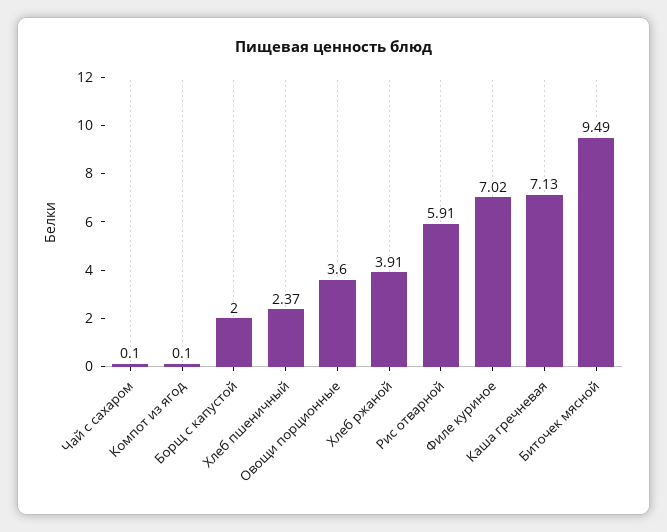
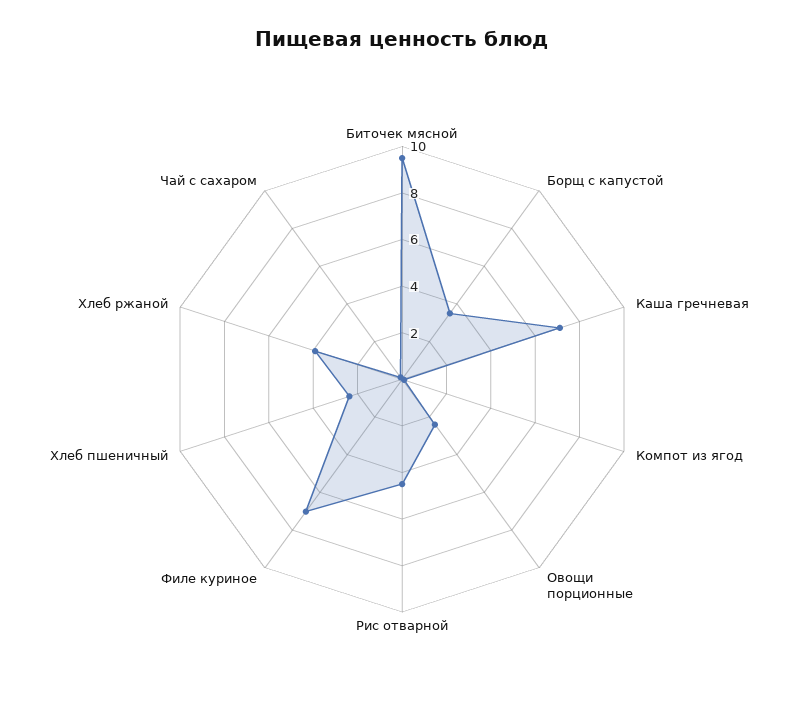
  {
    "Чай с сахаром": 0.1,
    "Компот из ягод": 0.1,
-   "Борщ с капустой": 2,
+   "Борщ с капустой": 3.5,
    "Хлеб пшеничный": 2.37,
-   "Овощи порционные": 3.6,
+   "Овощи порционные": 2.5,
    "Хлеб ржаной": 3.91,
-   "Рис отварной": 5.91,
+   "Рис отварной": 4.5,
    "Филе куриное": 7.02,
    "Каша гречневая": 7.13,
    "Биточек мясной": 9.49
  }

